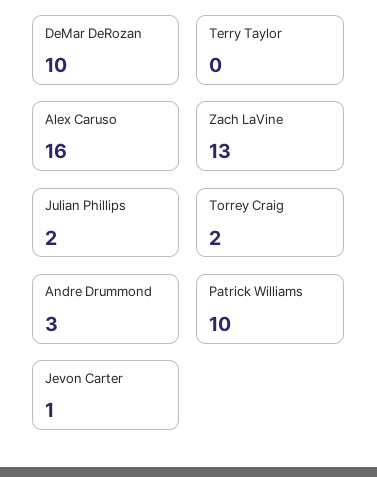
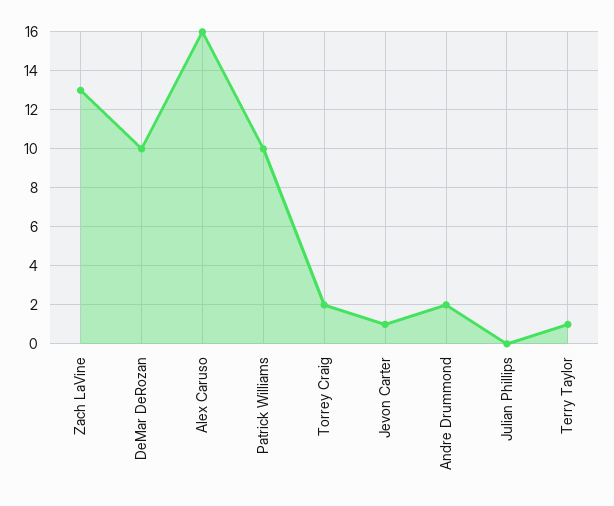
  {
    "DeMar DeRozan": 10,
-   "Terry Taylor": 0,
+   "Terry Taylor": 1,
    "Alex Caruso": 16,
    "Zach LaVine": 13,
-   "Julian Phillips": 2,
+   "Julian Phillips": 0,
    "Torrey Craig": 2,
-   "Andre Drummond": 3,
+   "Andre Drummond": 2,
    "Patrick Williams": 10,
    "Jevon Carter": 1
  }

